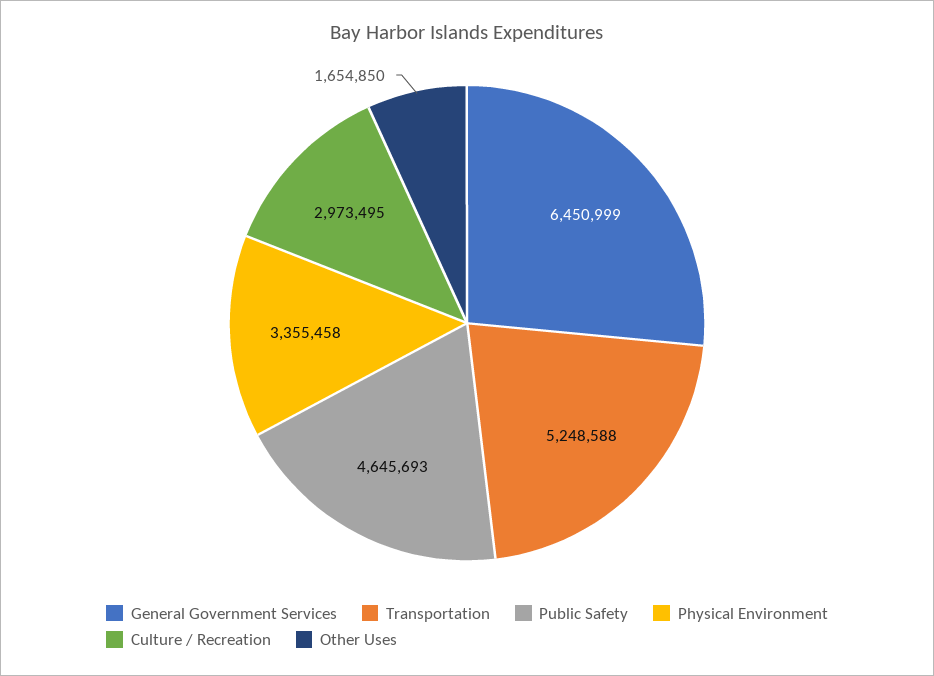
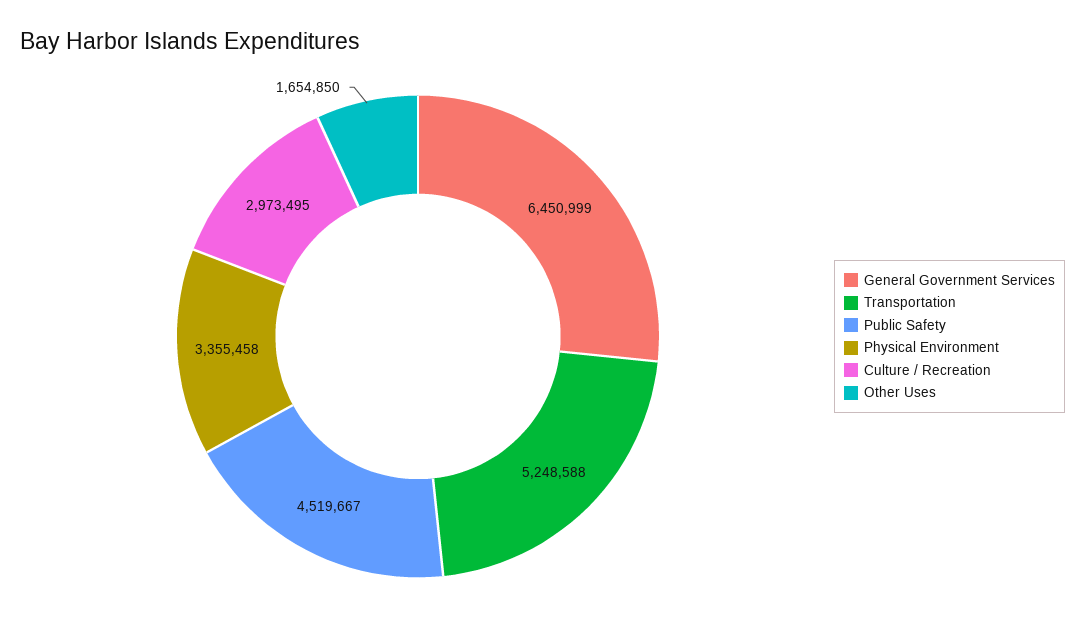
  {
    "General Government Services": 6450999,
    "Transportation": 5248588,
-   "Public Safety": 4645693,
+   "Public Safety": 4519667,
    "Physical Environment": 3355458,
    "Culture / Recreation": 2973495,
    "Other Uses": 1654850
  }

